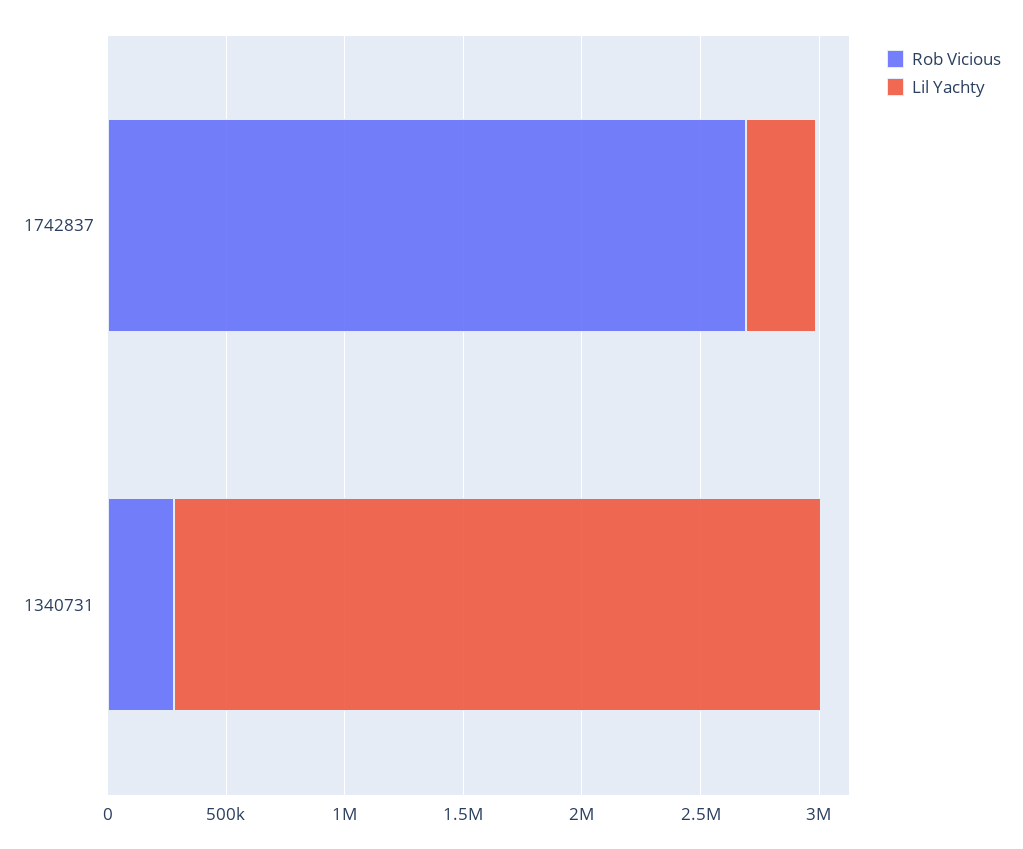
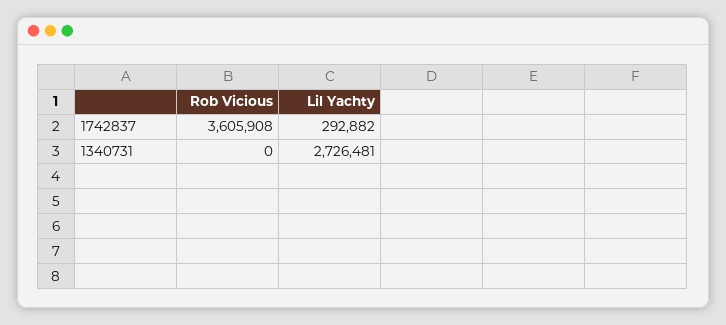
  {
    "Rob Vicious": {
-     "1742837": 2700000,
+     "1742837": 3605908,
-     "1340731": 300000
+     "1340731": 0
    },
    "Lil Yachty": {
      "1742837": 292882,
      "1340731": 2726481
    }
  }

